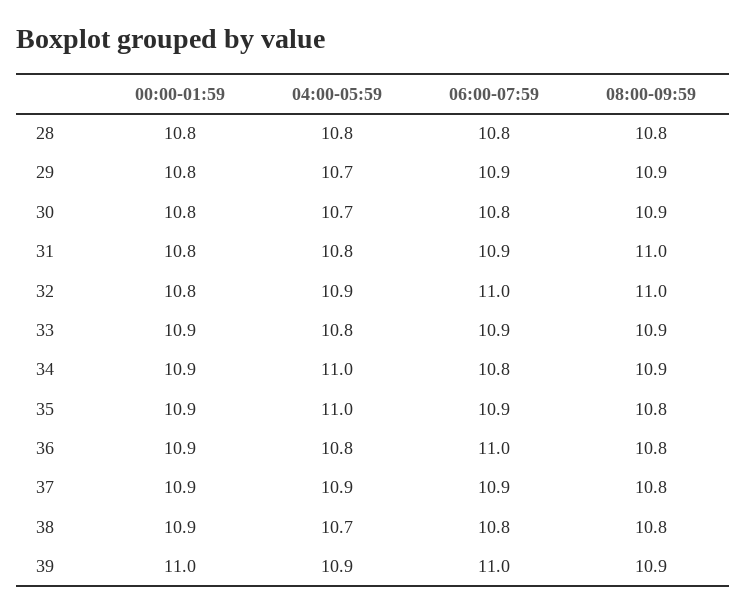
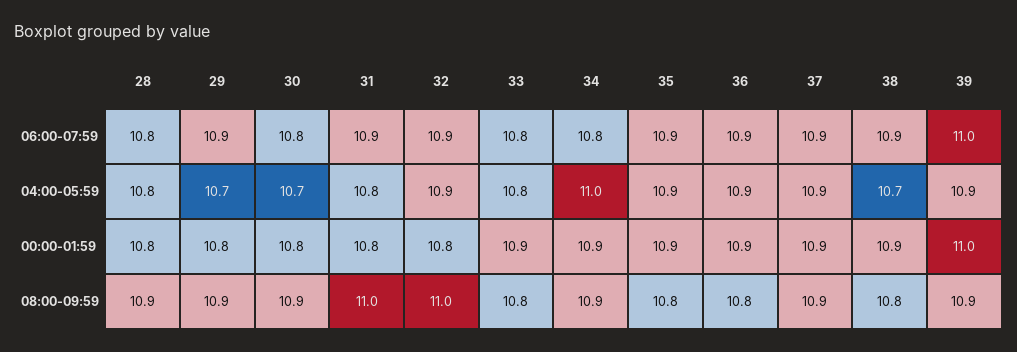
  {
    "00:00-01:59": {
      "28": 10.8,
      "29": 10.8,
      "30": 10.8,
      "31": 10.8,
      "32": 10.8,
      "33": 10.9,
      "34": 10.9,
      "35": 10.9,
      "36": 10.9,
      "37": 10.9,
      "38": 10.9,
      "39": 11
    },
    "04:00-05:59": {
      "28": 10.8,
      "29": 10.7,
      "30": 10.7,
      "31": 10.8,
      "32": 10.9,
      "33": 10.8,
      "34": 11,
-     "35": 11,
+     "35": 10.9,
-     "36": 10.8,
+     "36": 10.9,
      "37": 10.9,
      "38": 10.7,
      "39": 10.9
    },
    "06:00-07:59": {
      "28": 10.8,
      "29": 10.9,
      "30": 10.8,
      "31": 10.9,
-     "32": 11,
+     "32": 10.9,
-     "33": 10.9,
+     "33": 10.8,
      "34": 10.8,
      "35": 10.9,
-     "36": 11,
+     "36": 10.9,
      "37": 10.9,
-     "38": 10.8,
+     "38": 10.9,
      "39": 11
    },
    "08:00-09:59": {
-     "28": 10.8,
+     "28": 10.9,
      "29": 10.9,
      "30": 10.9,
      "31": 11,
      "32": 11,
-     "33": 10.9,
+     "33": 10.8,
      "34": 10.9,
      "35": 10.8,
      "36": 10.8,
-     "37": 10.8,
+     "37": 10.9,
      "38": 10.8,
      "39": 10.9
    }
  }

